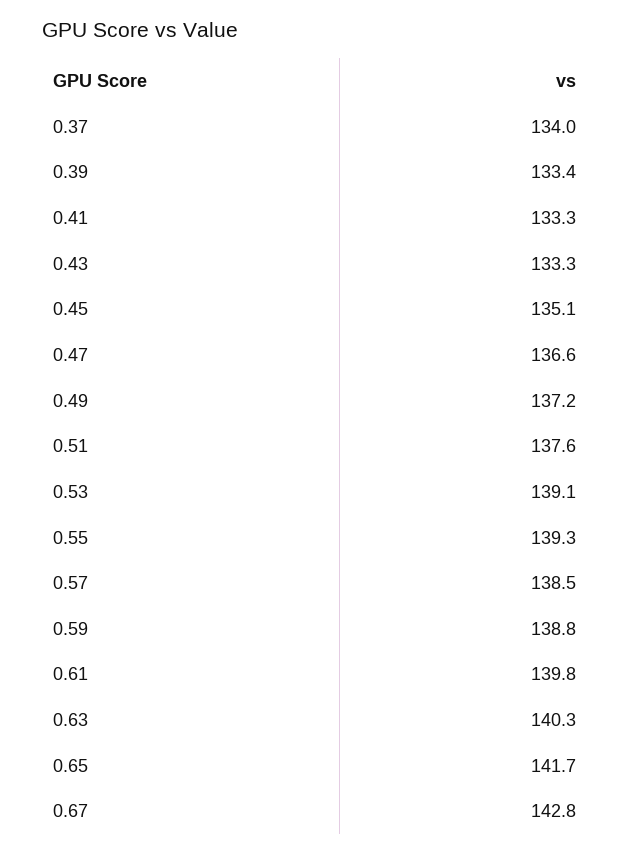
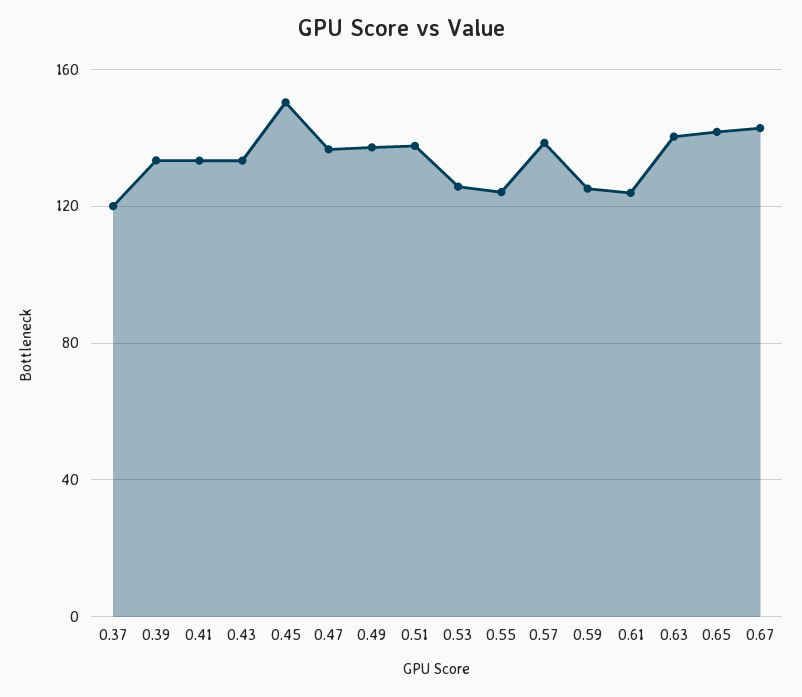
  {
-   "0.37": 134,
+   "0.37": 120,
    "0.39": 133.4,
    "0.41": 133.3,
    "0.43": 133.3,
-   "0.45": 135.1,
+   "0.45": 150,
    "0.47": 136.6,
    "0.49": 137.2,
    "0.51": 137.6,
-   "0.53": 139.1,
+   "0.53": 125,
-   "0.55": 139.3,
+   "0.55": 125,
    "0.57": 138.5,
-   "0.59": 138.8,
+   "0.59": 125,
-   "0.61": 139.8,
+   "0.61": 125,
    "0.63": 140.3,
    "0.65": 141.7,
    "0.67": 142.8
  }

